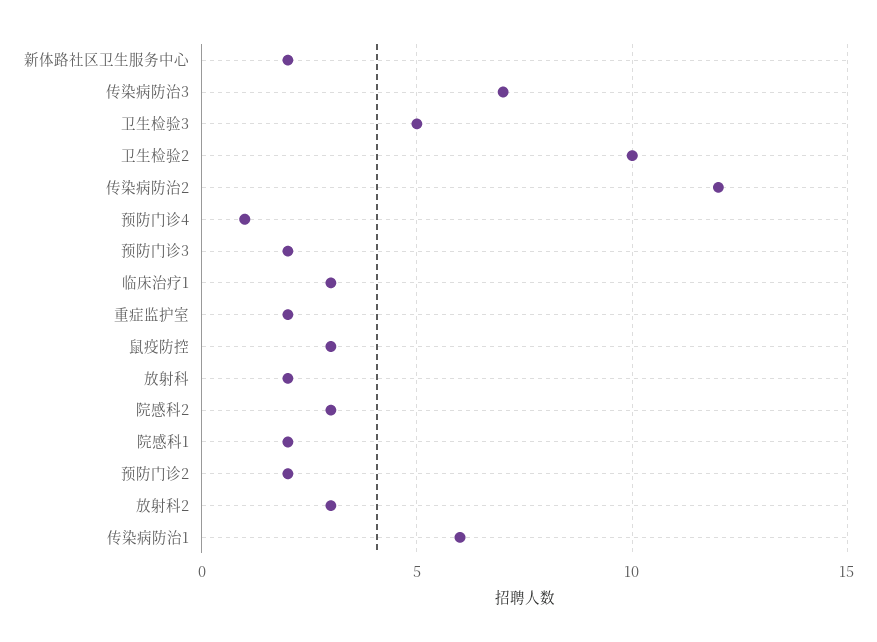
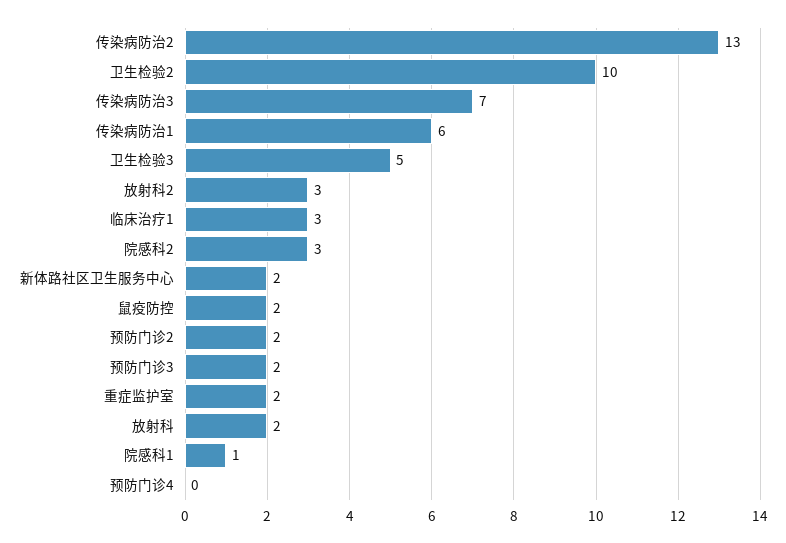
  {
    "新体路社区卫生服务中心": 2,
    "传染病防治3": 7,
    "卫生检验3": 5,
    "卫生检验2": 10,
-   "传染病防治2": 12,
+   "传染病防治2": 13,
-   "预防门诊4": 1,
+   "预防门诊4": 0,
    "预防门诊3": 2,
    "临床治疗1": 3,
    "重症监护室": 2,
-   "鼠疫防控": 3,
+   "鼠疫防控": 2,
    "放射科": 2,
    "院感科2": 3,
-   "院感科1": 2,
+   "院感科1": 1,
    "预防门诊2": 2,
    "放射科2": 3,
    "传染病防治1": 6
  }

